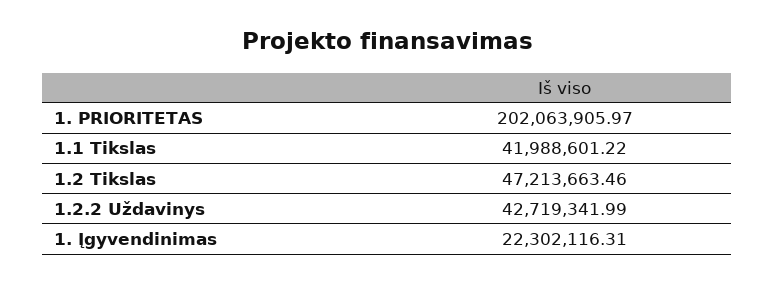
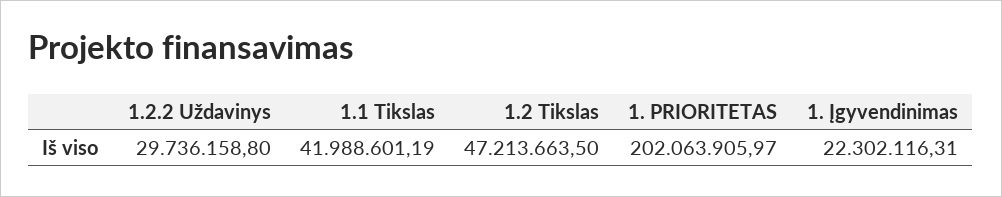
  {
    "1. PRIORITETAS": 202063905.97,
-   "1.1 Tikslas": 41988601.22,
+   "1.1 Tikslas": 41988601.19,
-   "1.2 Tikslas": 47213663.46,
+   "1.2 Tikslas": 47213663.5,
-   "1.2.2 Uždavinys": 42719341.99,
+   "1.2.2 Uždavinys": 29736158.8,
    "1. Įgyvendinimas": 22302116.31
  }

